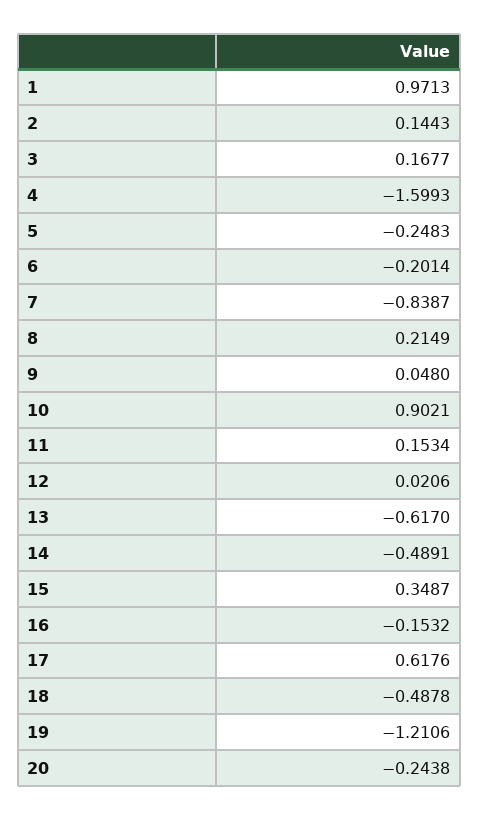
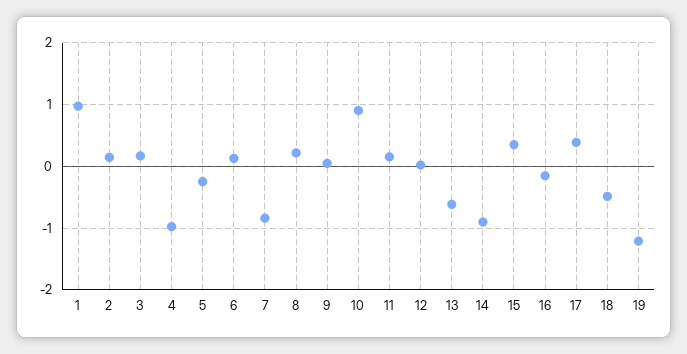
  {
    "1": 0.9713,
    "2": 0.1443,
    "3": 0.1677,
-   "4": -1.5993,
+   "4": -1,
    "5": -0.2483,
-   "6": -0.2014,
+   "6": 0.1,
    "7": -0.8387,
    "8": 0.2149,
    "9": 0.048,
    "10": 0.9021,
    "11": 0.1534,
    "12": 0.0206,
    "13": -0.617,
-   "14": -0.4891,
+   "14": -0.9,
    "15": 0.3487,
    "16": -0.1532,
-   "17": 0.6176,
+   "17": 0.4,
    "18": -0.4878,
-   "19": -1.2106,
+   "19": -1.2106
-   "20": -0.2438
  }

